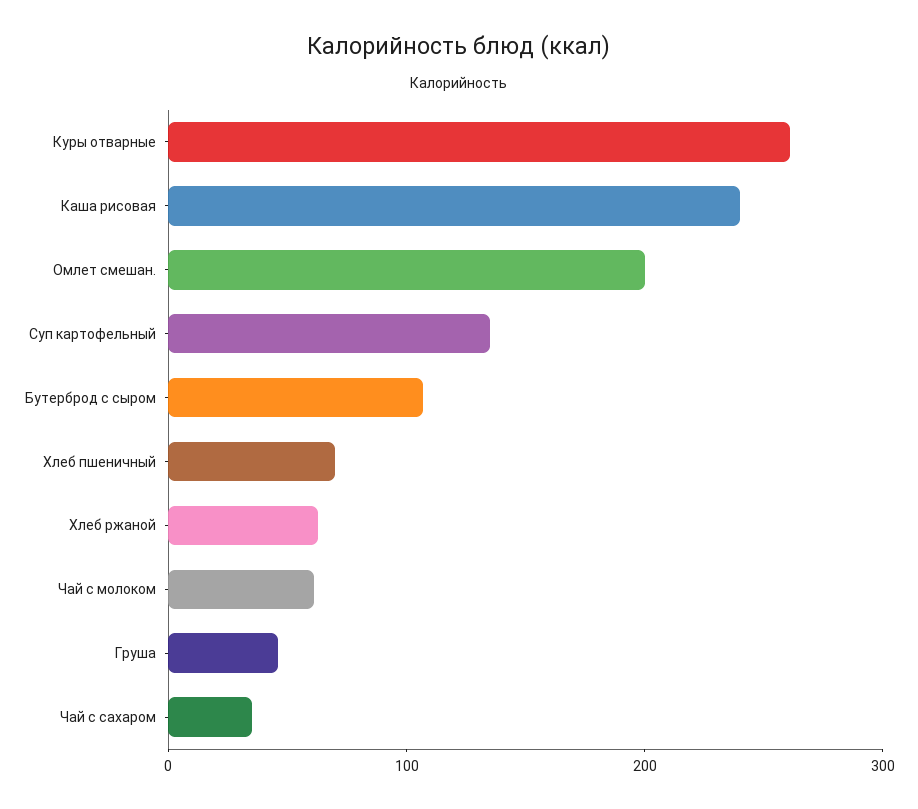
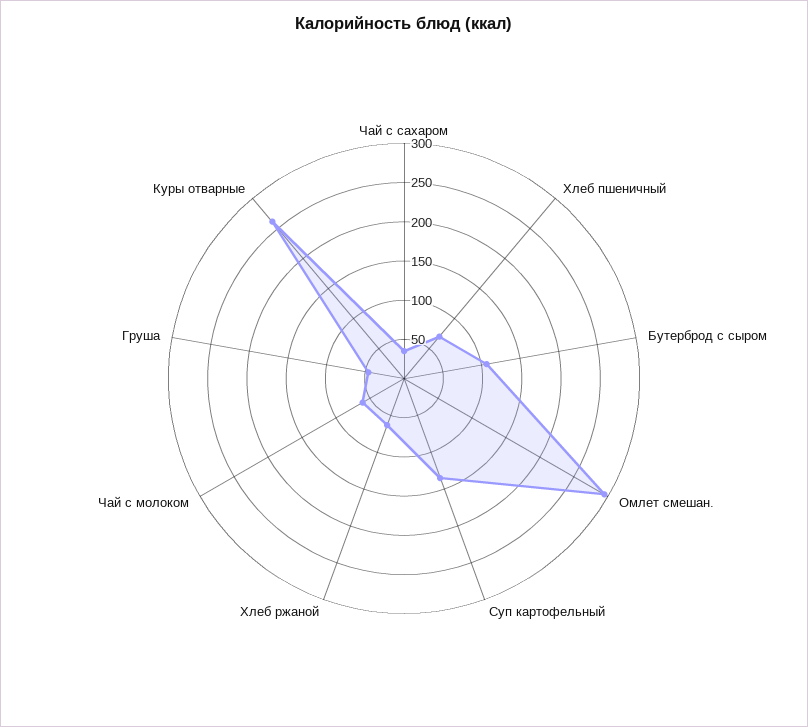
  {
    "Куры отварные": 260,
-   "Каша рисовая": 240,
-   "Омлет смешан.": 200,
+   "Омлет смешан.": 300,
    "Суп картофельный": 140,
    "Бутерброд с сыром": 100,
    "Хлеб пшеничный": 80,
    "Хлеб ржаной": 60,
    "Чай с молоком": 60,
    "Груша": 40,
    "Чай с сахаром": 40
  }

